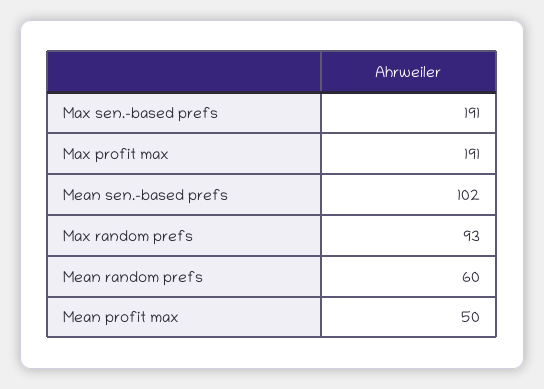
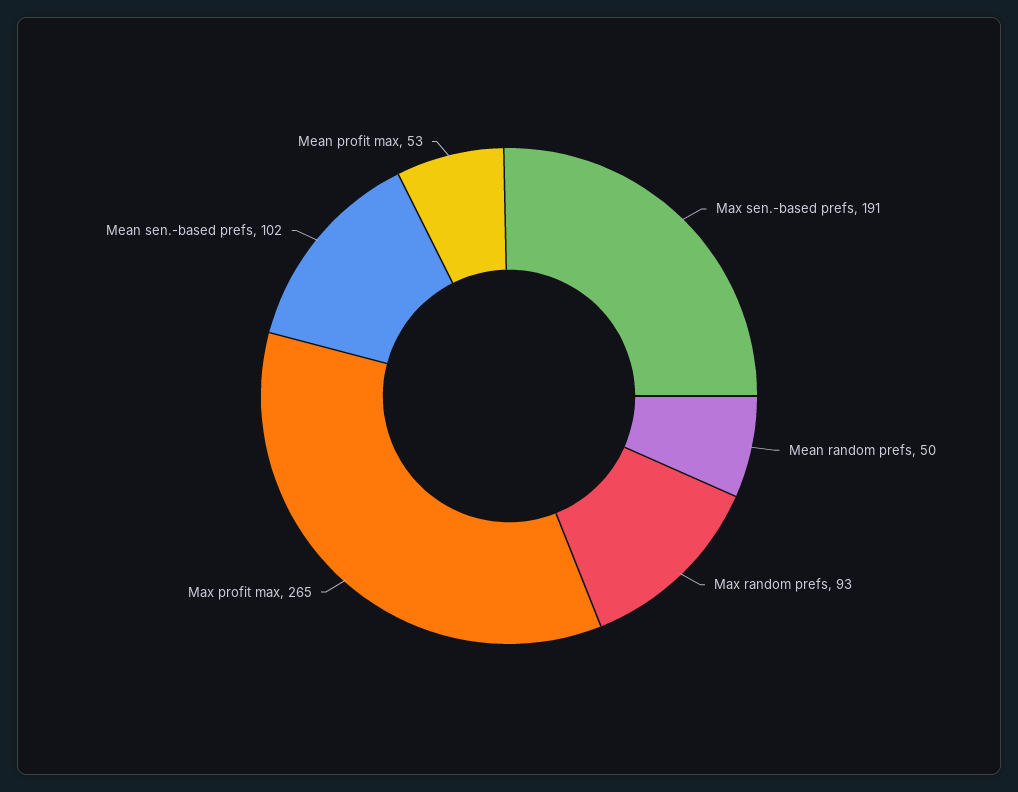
  {
    "Max sen.-based prefs": 191,
-   "Max profit max": 191,
+   "Max profit max": 265,
    "Mean sen.-based prefs": 102,
    "Max random prefs": 93,
-   "Mean random prefs": 60,
+   "Mean random prefs": 50,
-   "Mean profit max": 50
+   "Mean profit max": 53
  }

